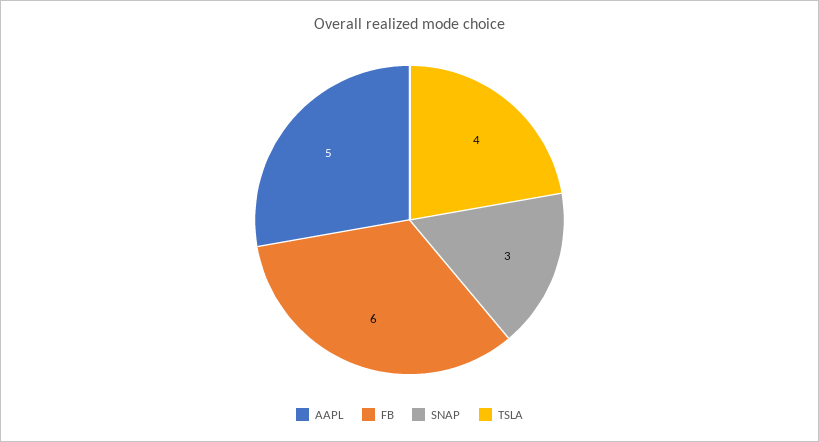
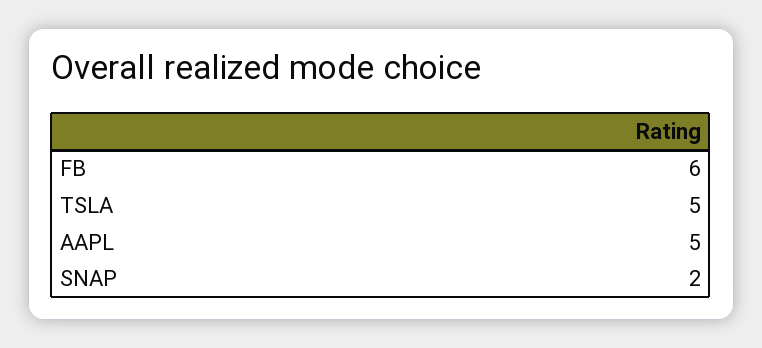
  {
    "AAPL": 5,
    "FB": 6,
-   "SNAP": 3,
+   "SNAP": 2,
-   "TSLA": 4
+   "TSLA": 5
  }

